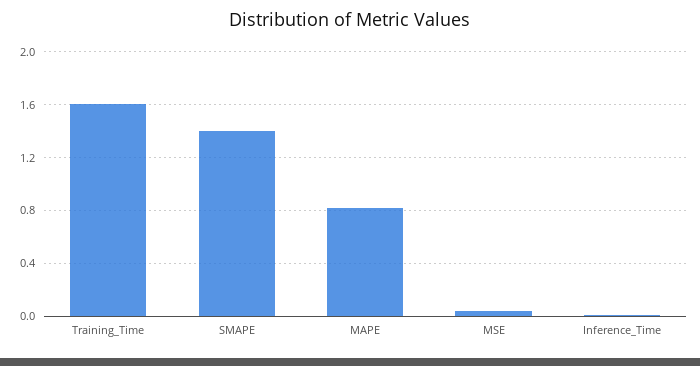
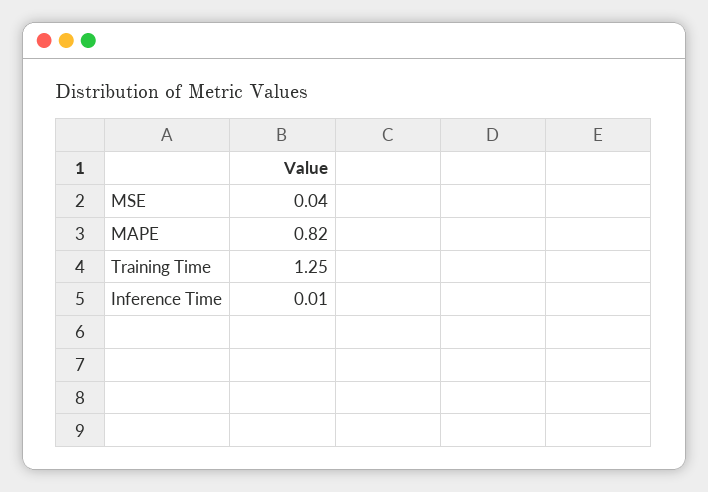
  {
-   "Training_Time": 1.6,
+   "Training_Time": 1.25,
-   "SMAPE": 1.4,
    "MAPE": 0.82,
    "MSE": 0.04,
    "Inference_Time": 0.01
  }

